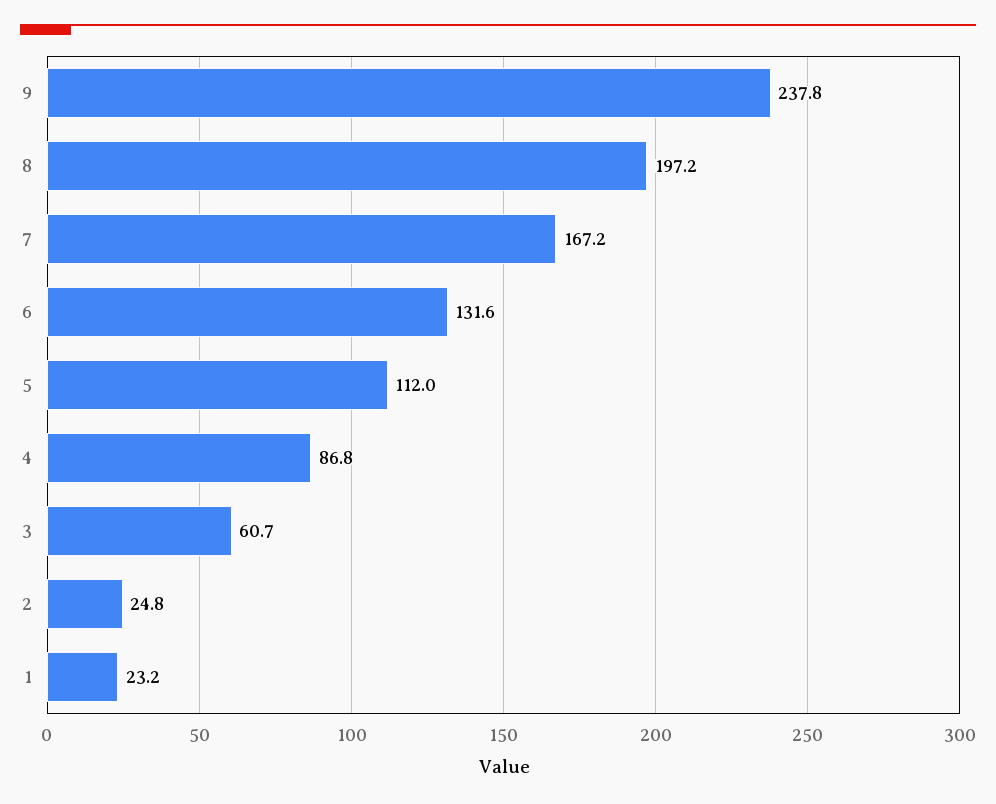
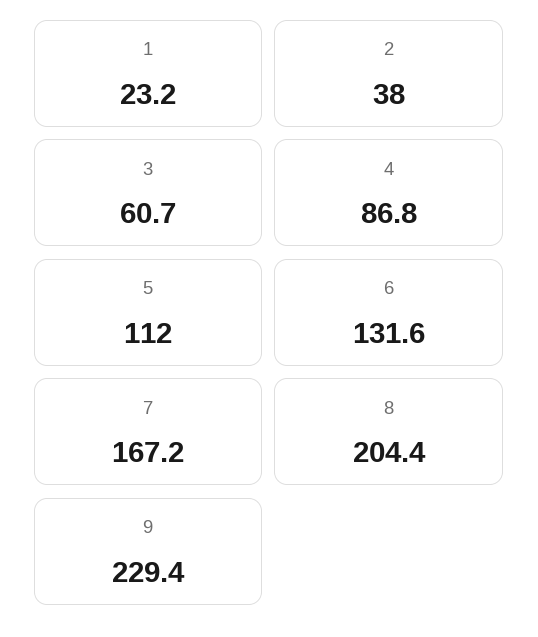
  {
-   "9": 237.8,
+   "9": 229.4,
-   "8": 197.2,
+   "8": 204.4,
    "7": 167.2,
    "6": 131.6,
    "5": 112,
    "4": 86.8,
    "3": 60.7,
-   "2": 24.8,
+   "2": 38,
    "1": 23.2
  }

